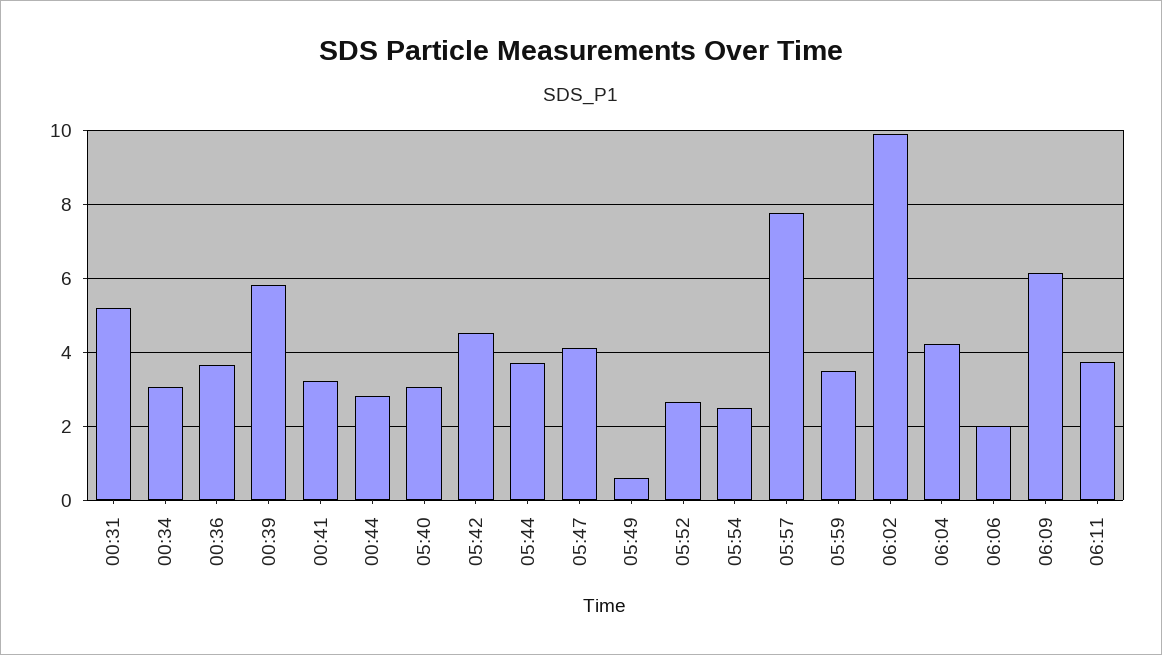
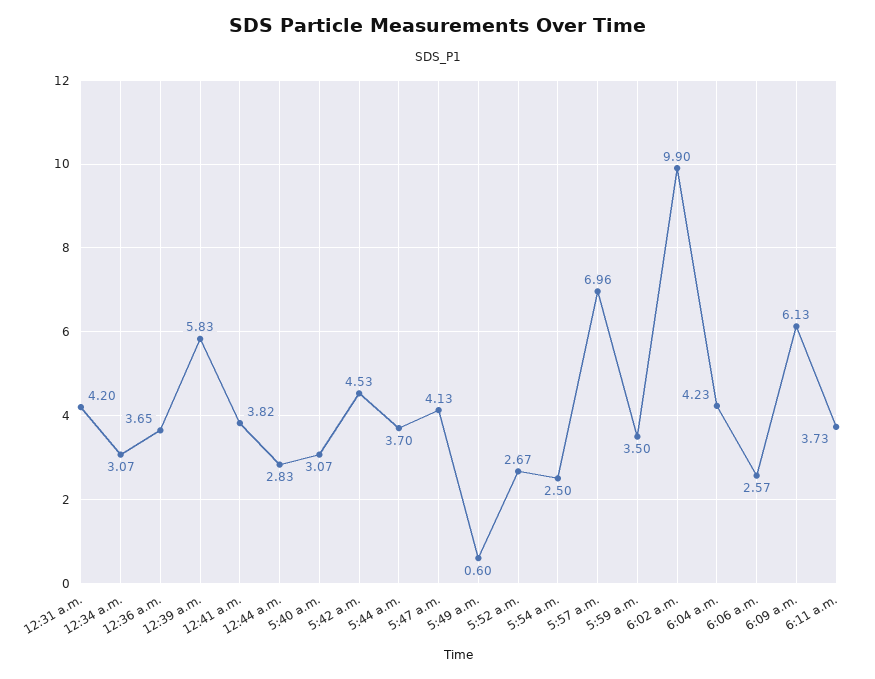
  {
-   "00:31": 5.2,
+   "00:31": 4.2,
    "00:34": 3.07,
    "00:36": 3.65,
    "00:39": 5.83,
-   "00:41": 3.2,
+   "00:41": 3.82,
    "00:44": 2.83,
    "05:40": 3.07,
    "05:42": 4.53,
    "05:44": 3.7,
    "05:47": 4.13,
    "05:49": 0.6,
    "05:52": 2.67,
    "05:54": 2.5,
-   "05:57": 7.8,
+   "05:57": 6.96,
    "05:59": 3.5,
    "06:02": 9.9,
    "06:04": 4.23,
-   "06:06": 2,
+   "06:06": 2.57,
    "06:09": 6.13,
    "06:11": 3.73
  }

